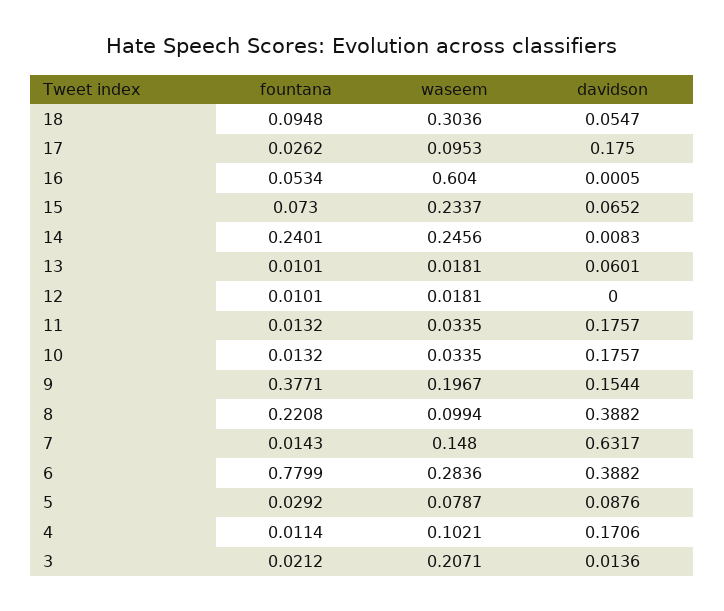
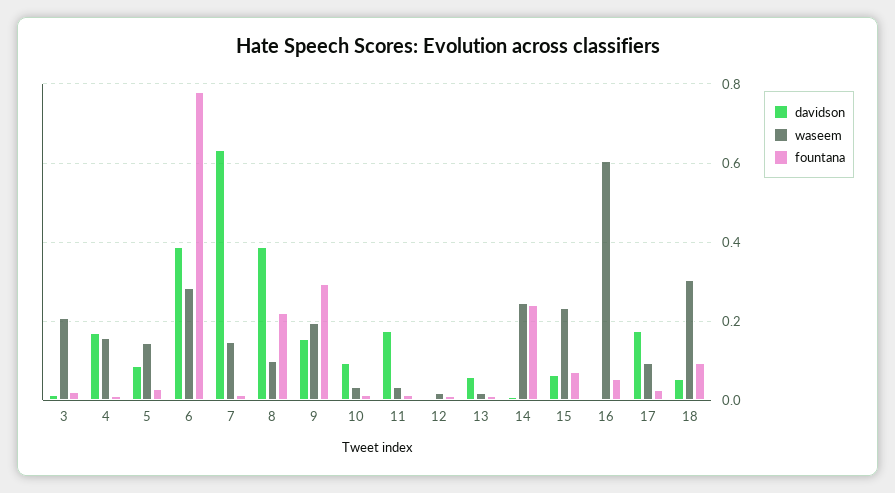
  {
    "fountana": {
      "18": 0.0948,
      "17": 0.0262,
      "16": 0.0534,
      "15": 0.073,
      "14": 0.2401,
      "13": 0.0101,
      "12": 0.0101,
      "11": 0.0132,
      "10": 0.0132,
-     "9": 0.3771,
+     "9": 0.3,
      "8": 0.2208,
      "7": 0.0143,
      "6": 0.7799,
      "5": 0.0292,
      "4": 0.0114,
      "3": 0.0212
    },
    "waseem": {
      "18": 0.3036,
      "17": 0.0953,
      "16": 0.604,
      "15": 0.2337,
      "14": 0.2456,
      "13": 0.0181,
      "12": 0.0181,
      "11": 0.0335,
      "10": 0.0335,
      "9": 0.1967,
      "8": 0.0994,
      "7": 0.148,
      "6": 0.2836,
-     "5": 0.0787,
+     "5": 0.14,
-     "4": 0.1021,
+     "4": 0.16,
      "3": 0.2071
    },
    "davidson": {
      "18": 0.0547,
      "17": 0.175,
      "16": 0.0005,
      "15": 0.0652,
      "14": 0.0083,
      "13": 0.0601,
      "12": 0,
      "11": 0.1757,
-     "10": 0.1757,
+     "10": 0.1,
      "9": 0.1544,
      "8": 0.3882,
      "7": 0.6317,
      "6": 0.3882,
      "5": 0.0876,
      "4": 0.1706,
      "3": 0.0136
    }
  }

